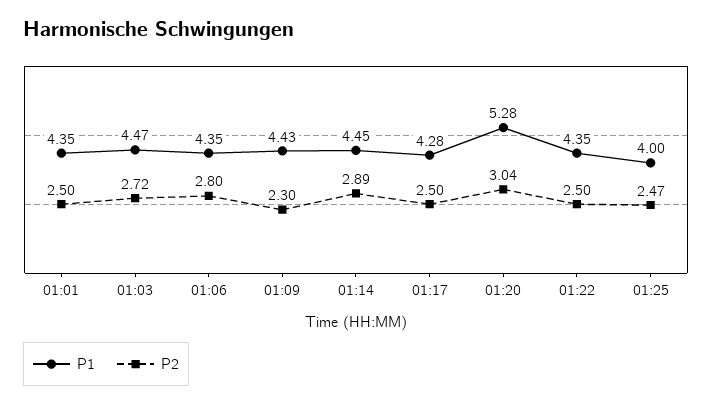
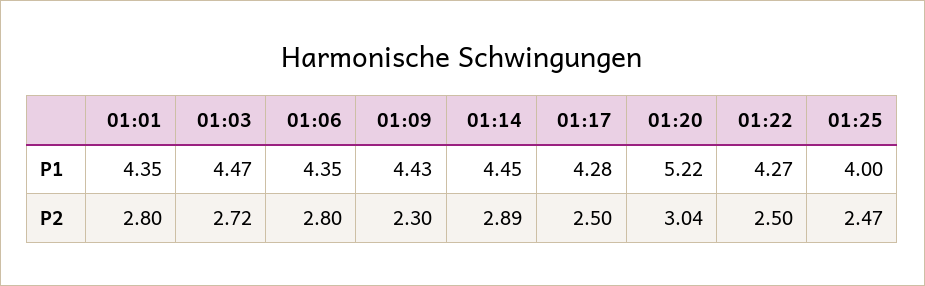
  {
    "P1": {
      "01:01": 4.35,
      "01:03": 4.47,
      "01:06": 4.35,
      "01:09": 4.43,
      "01:14": 4.45,
      "01:17": 4.28,
-     "01:20": 5.28,
+     "01:20": 5.22,
-     "01:22": 4.35,
+     "01:22": 4.27,
      "01:25": 4
    },
    "P2": {
-     "01:01": 2.5,
+     "01:01": 2.8,
      "01:03": 2.72,
      "01:06": 2.8,
      "01:09": 2.3,
      "01:14": 2.89,
      "01:17": 2.5,
      "01:20": 3.04,
      "01:22": 2.5,
      "01:25": 2.47
    }
  }

